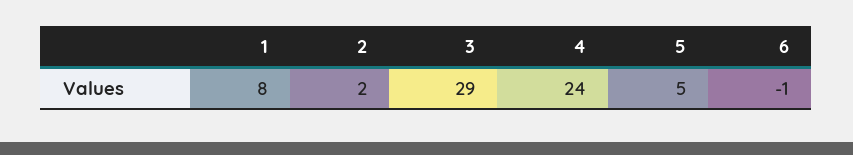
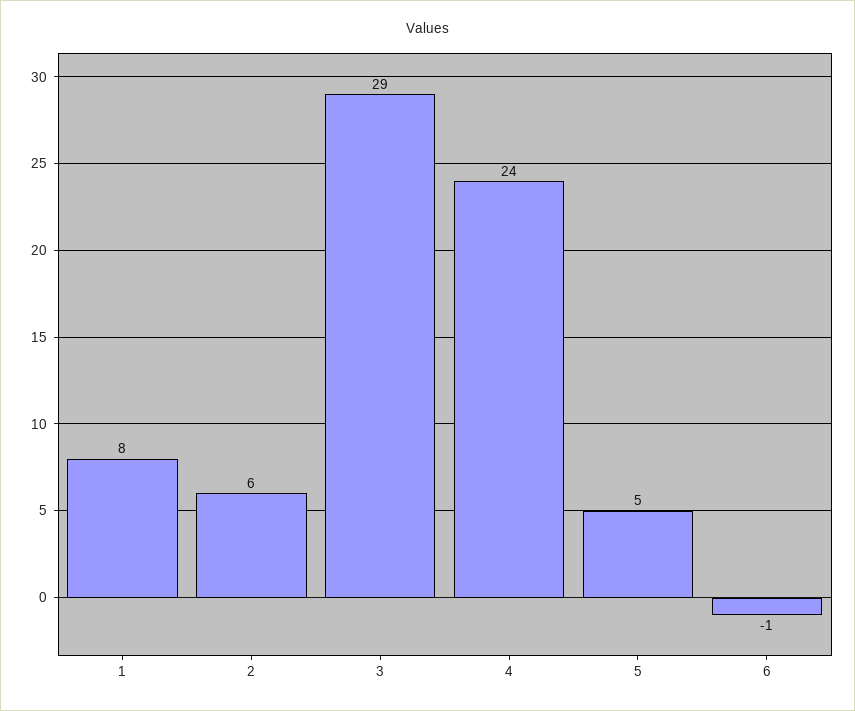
  {
    "1": 8,
-   "2": 2,
+   "2": 6,
    "3": 29,
    "4": 24,
    "5": 5,
    "6": -1
  }

